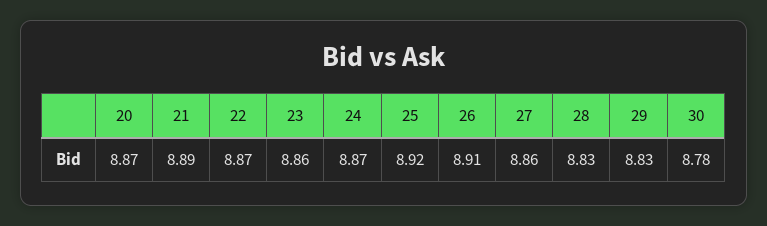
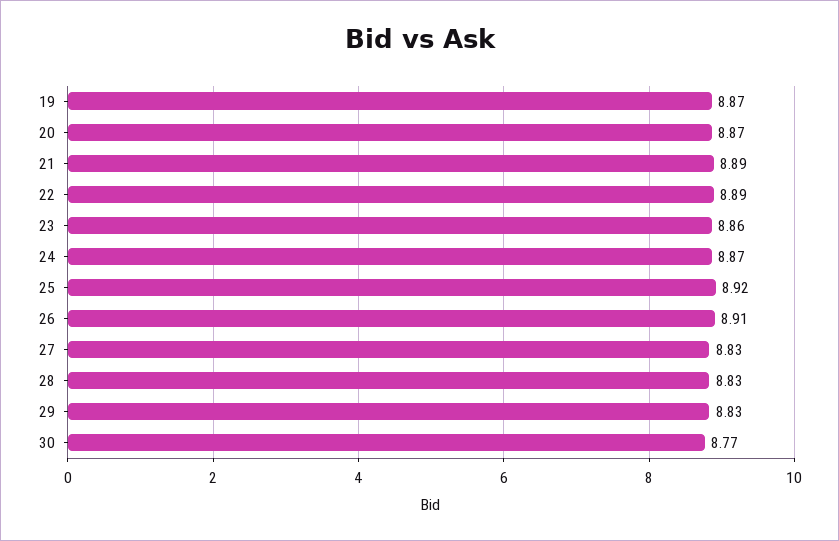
  {
    "20": 8.87,
    "21": 8.89,
-   "22": 8.87,
+   "22": 8.89,
    "23": 8.86,
    "24": 8.87,
    "25": 8.92,
    "26": 8.91,
-   "27": 8.86,
+   "27": 8.83,
    "28": 8.83,
    "29": 8.83,
-   "30": 8.78
+   "30": 8.77,
+   "19": 8.87
  }

